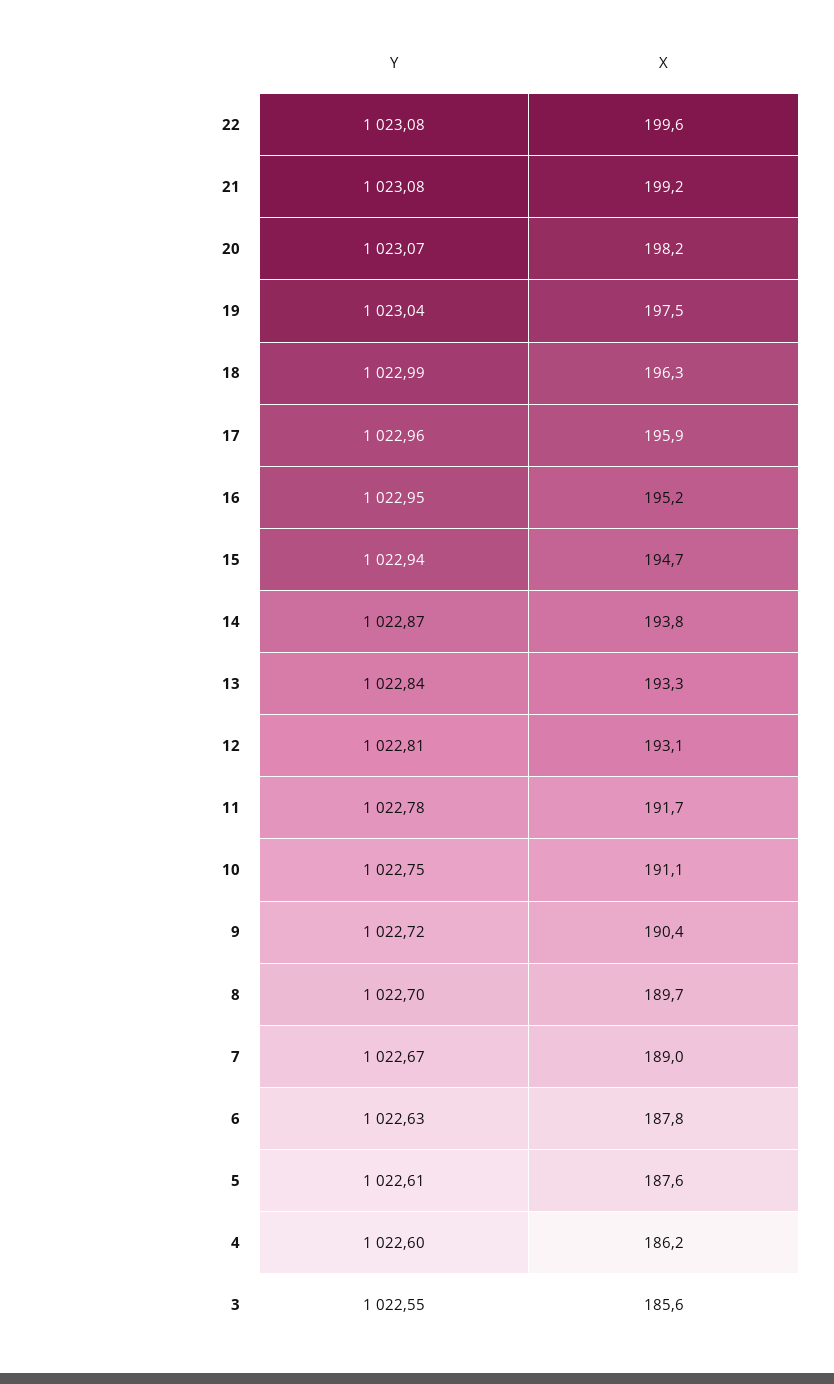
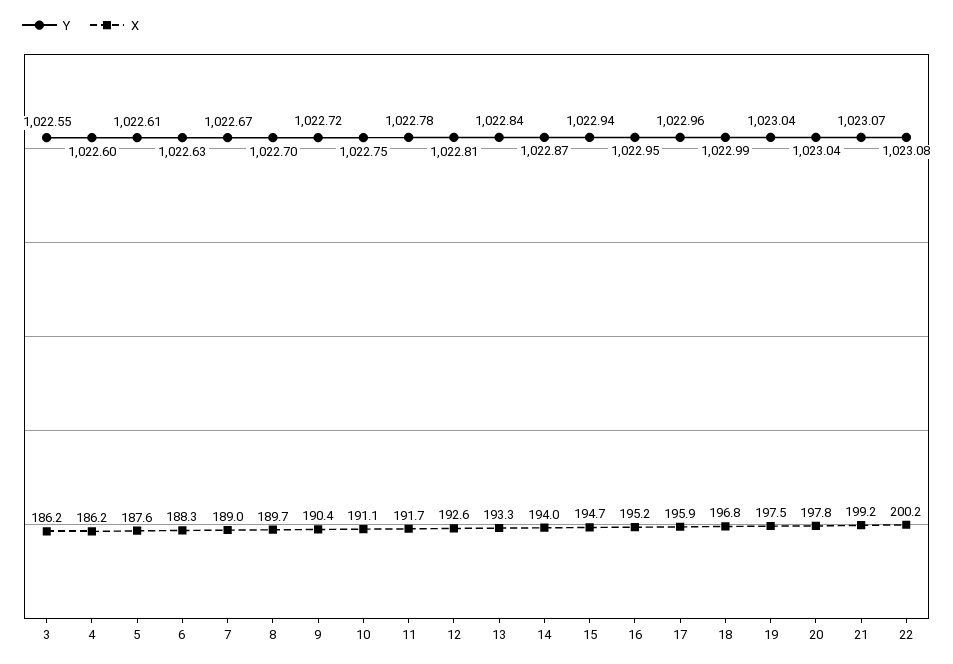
  {
    "Y": {
      "22": 1023.08,
-     "21": 1023.08,
+     "21": 1023.07,
-     "20": 1023.07,
+     "20": 1023.04,
      "19": 1023.04,
      "18": 1022.99,
      "17": 1022.96,
      "16": 1022.95,
      "15": 1022.94,
      "14": 1022.87,
      "13": 1022.84,
      "12": 1022.81,
      "11": 1022.78,
      "10": 1022.75,
      "9": 1022.72,
      "8": 1022.7,
      "7": 1022.67,
      "6": 1022.63,
      "5": 1022.61,
      "4": 1022.6,
      "3": 1022.55
    },
    "X": {
-     "22": 199.6,
+     "22": 200.2,
      "21": 199.2,
-     "20": 198.2,
+     "20": 197.8,
      "19": 197.5,
-     "18": 196.3,
+     "18": 196.8,
      "17": 195.9,
      "16": 195.2,
      "15": 194.7,
-     "14": 193.8,
+     "14": 194,
      "13": 193.3,
-     "12": 193.1,
+     "12": 192.6,
      "11": 191.7,
      "10": 191.1,
      "9": 190.4,
      "8": 189.7,
      "7": 189,
-     "6": 187.8,
+     "6": 188.3,
      "5": 187.6,
      "4": 186.2,
-     "3": 185.6
+     "3": 186.2
    }
  }

